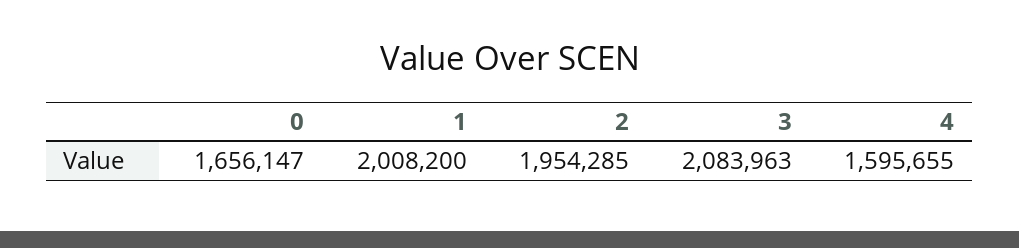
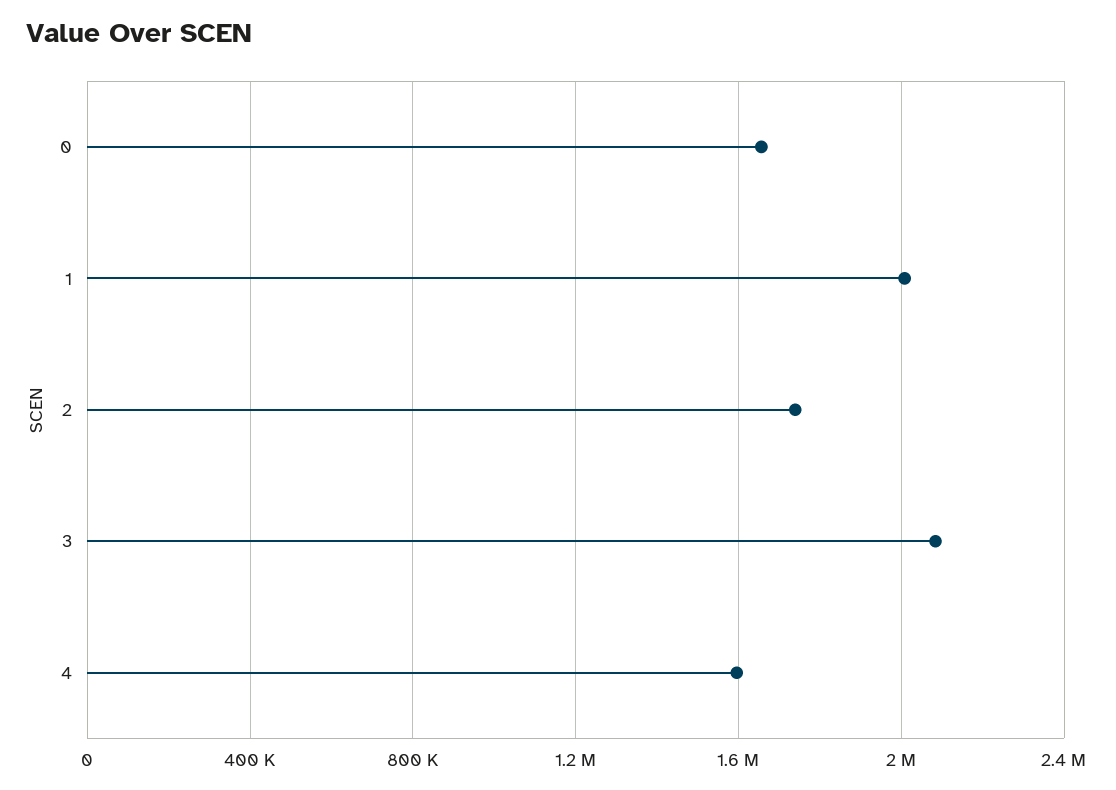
  {
    "0": 1656147,
    "1": 2008200,
-   "2": 1954285,
+   "2": 1750000,
    "3": 2083963,
    "4": 1595655
  }

